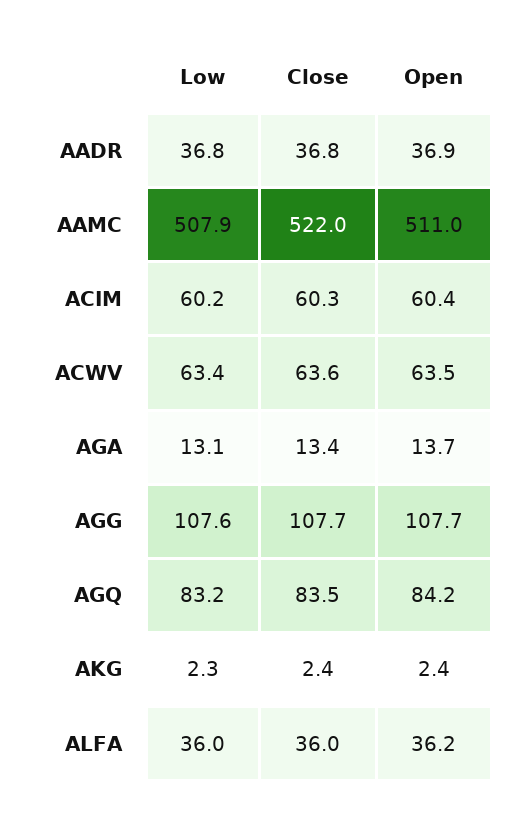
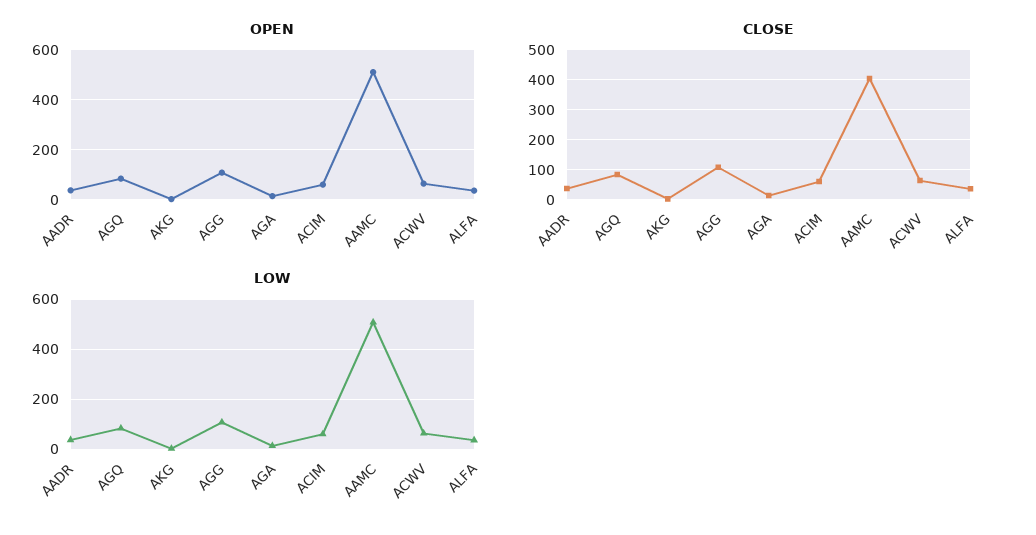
  {
    "Low": {
      "AADR": 36.8,
      "AAMC": 507.9,
      "ACIM": 60.2,
      "ACWV": 63.4,
      "AGA": 13.1,
      "AGG": 107.6,
      "AGQ": 83.2,
      "AKG": 2.3,
      "ALFA": 36
    },
    "Close": {
      "AADR": 36.8,
-     "AAMC": 522,
+     "AAMC": 400,
      "ACIM": 60.3,
      "ACWV": 63.6,
      "AGA": 13.4,
      "AGG": 107.7,
      "AGQ": 83.5,
      "AKG": 2.4,
      "ALFA": 36
    },
    "Open": {
      "AADR": 36.9,
      "AAMC": 511,
      "ACIM": 60.4,
      "ACWV": 63.5,
      "AGA": 13.7,
      "AGG": 107.7,
      "AGQ": 84.2,
      "AKG": 2.4,
      "ALFA": 36.2
    }
  }

